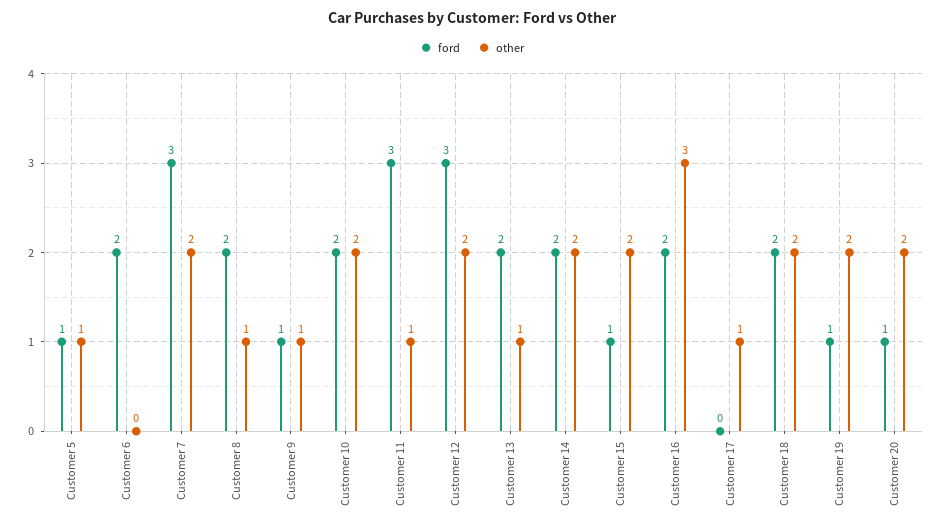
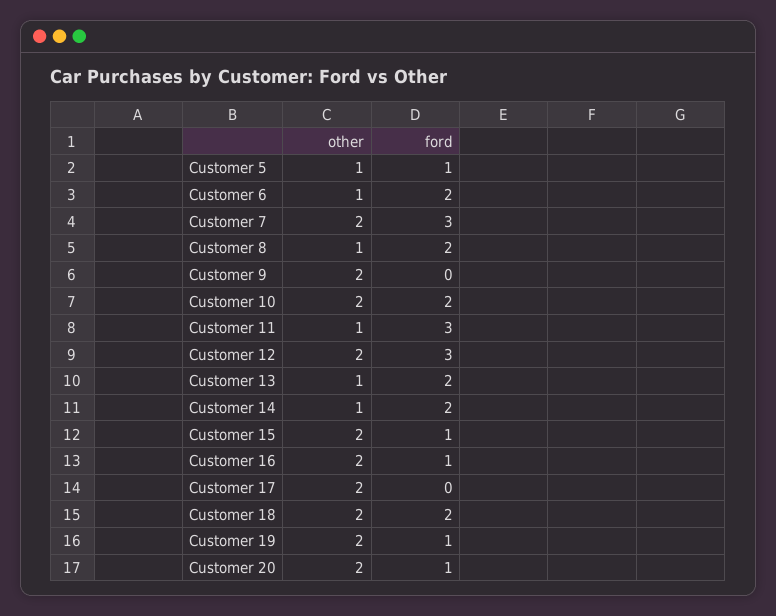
  {
    "ford": {
      "Customer 5": 1,
      "Customer 6": 2,
      "Customer 7": 3,
      "Customer 8": 2,
-     "Customer 9": 1,
+     "Customer 9": 0,
      "Customer 10": 2,
      "Customer 11": 3,
      "Customer 12": 3,
      "Customer 13": 2,
      "Customer 14": 2,
      "Customer 15": 1,
-     "Customer 16": 2,
+     "Customer 16": 1,
      "Customer 17": 0,
      "Customer 18": 2,
      "Customer 19": 1,
      "Customer 20": 1
    },
    "other": {
      "Customer 5": 1,
-     "Customer 6": 0,
+     "Customer 6": 1,
      "Customer 7": 2,
      "Customer 8": 1,
-     "Customer 9": 1,
+     "Customer 9": 2,
      "Customer 10": 2,
      "Customer 11": 1,
      "Customer 12": 2,
      "Customer 13": 1,
-     "Customer 14": 2,
+     "Customer 14": 1,
      "Customer 15": 2,
-     "Customer 16": 3,
+     "Customer 16": 2,
-     "Customer 17": 1,
+     "Customer 17": 2,
      "Customer 18": 2,
      "Customer 19": 2,
      "Customer 20": 2
    }
  }

